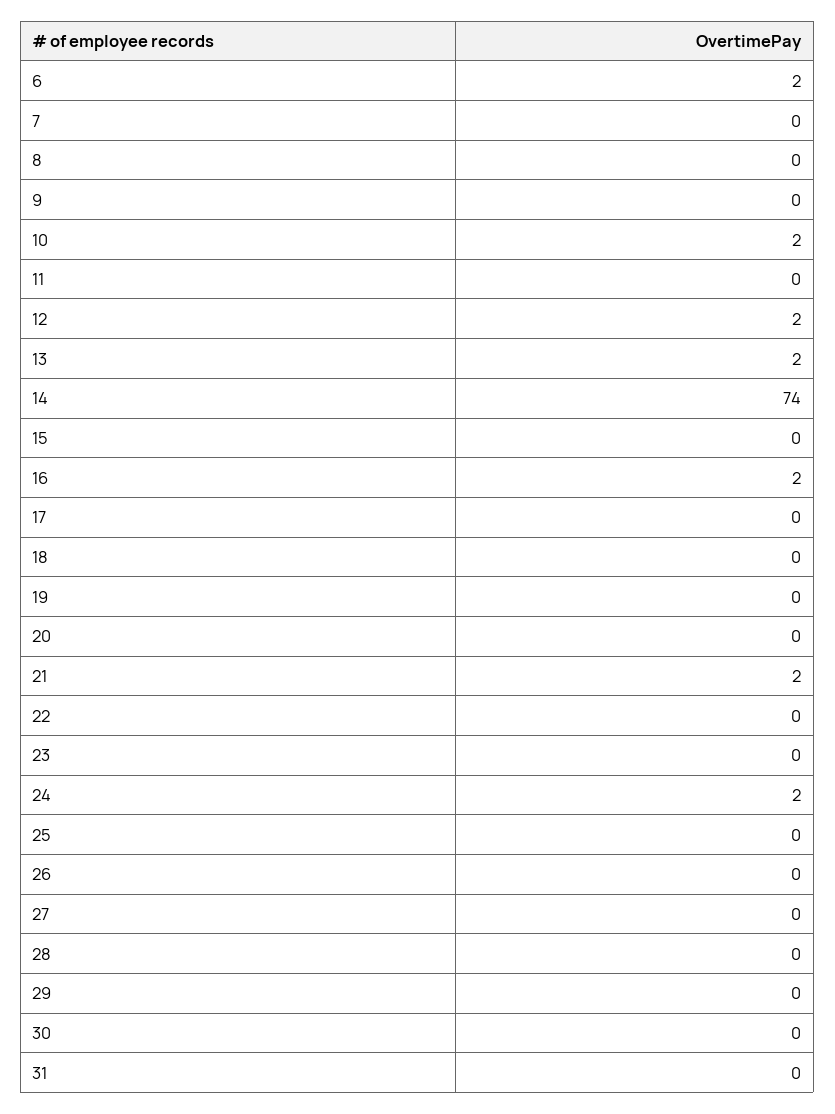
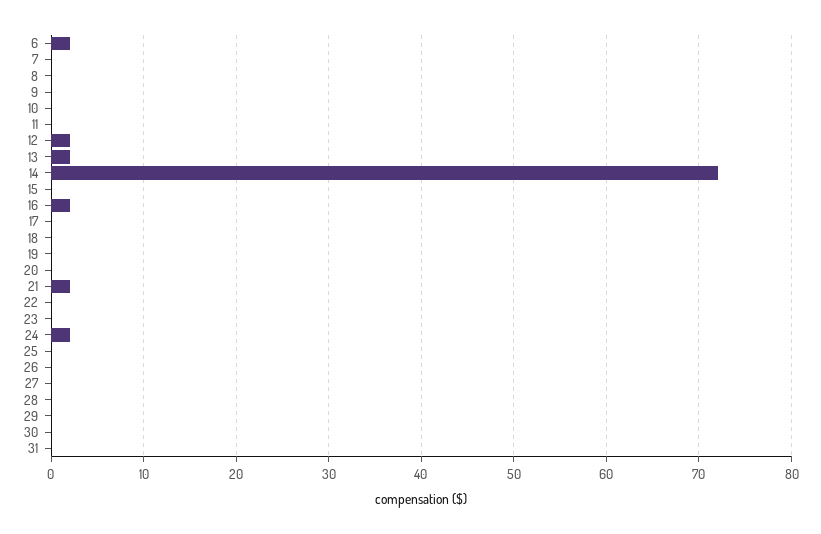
  {
    "6": 2,
    "7": 0,
    "8": 0,
    "9": 0,
-   "10": 2,
+   "10": 0,
    "11": 0,
    "12": 2,
    "13": 2,
-   "14": 74,
+   "14": 72,
    "15": 0,
    "16": 2,
    "17": 0,
    "18": 0,
    "19": 0,
    "20": 0,
    "21": 2,
    "22": 0,
    "23": 0,
    "24": 2,
    "25": 0,
    "26": 0,
    "27": 0,
    "28": 0,
    "29": 0,
    "30": 0,
    "31": 0
  }

